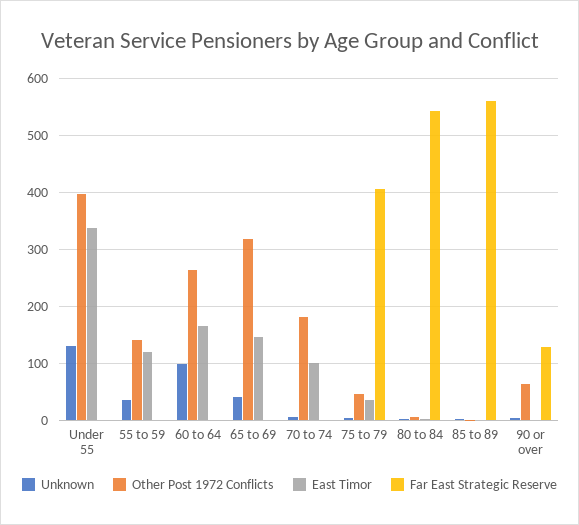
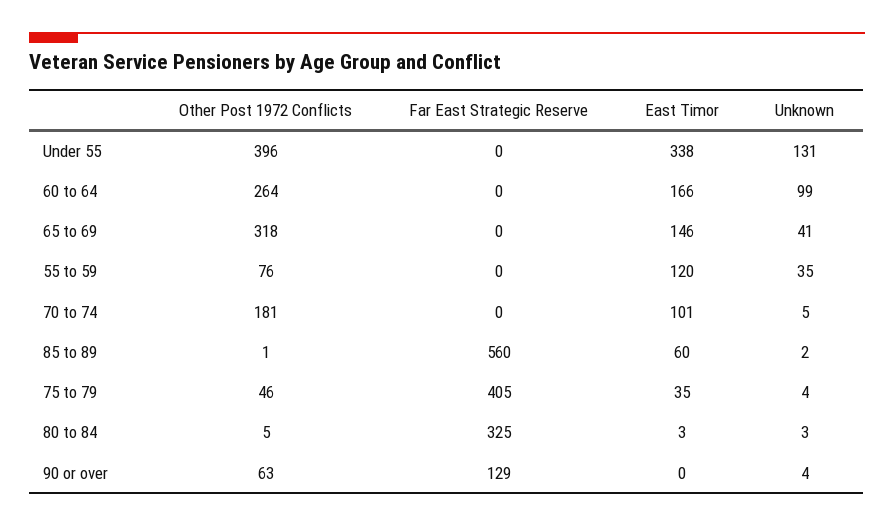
  {
    "Unknown": {
      "Under 55": 131,
      "55 to 59": 35,
      "60 to 64": 99,
      "65 to 69": 41,
      "70 to 74": 5,
      "75 to 79": 4,
      "80 to 84": 3,
      "85 to 89": 2,
      "90 or over": 4
    },
    "Other Post 1972 Conflicts": {
      "Under 55": 396,
-     "55 to 59": 140,
+     "55 to 59": 76,
      "60 to 64": 264,
      "65 to 69": 318,
      "70 to 74": 181,
      "75 to 79": 46,
      "80 to 84": 5,
      "85 to 89": 1,
      "90 or over": 63
    },
    "East Timor": {
      "Under 55": 338,
      "55 to 59": 120,
      "60 to 64": 166,
      "65 to 69": 146,
      "70 to 74": 101,
      "75 to 79": 35,
      "80 to 84": 3,
-     "85 to 89": 0,
+     "85 to 89": 60,
      "90 or over": 0
    },
    "Far East Strategic Reserve": {
      "Under 55": 0,
      "55 to 59": 0,
      "60 to 64": 0,
      "65 to 69": 0,
      "70 to 74": 0,
      "75 to 79": 405,
-     "80 to 84": 540,
+     "80 to 84": 325,
      "85 to 89": 560,
      "90 or over": 129
    }
  }

